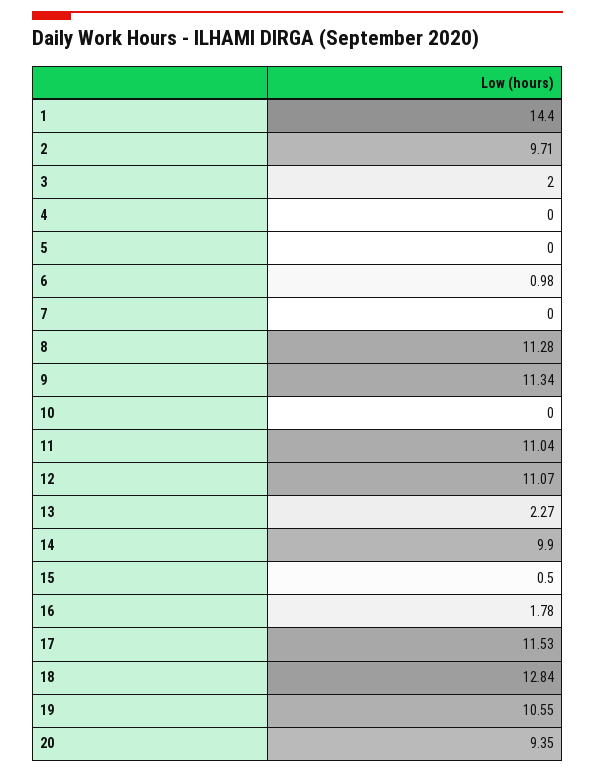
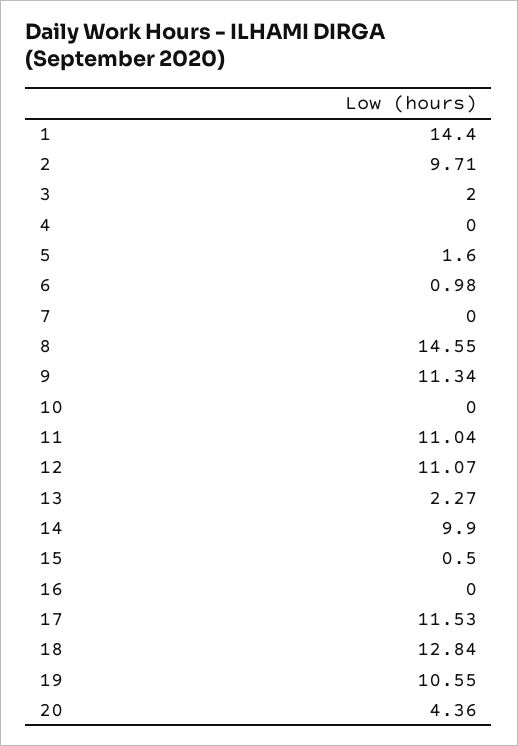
  {
    "1": 14.4,
    "2": 9.71,
    "3": 2,
    "4": 0,
-   "5": 0,
+   "5": 1.6,
    "6": 0.98,
    "7": 0,
-   "8": 11.28,
+   "8": 14.55,
    "9": 11.34,
    "10": 0,
    "11": 11.04,
    "12": 11.07,
    "13": 2.27,
    "14": 9.9,
    "15": 0.5,
-   "16": 1.78,
+   "16": 0,
    "17": 11.53,
    "18": 12.84,
    "19": 10.55,
-   "20": 9.35
+   "20": 4.36
  }

